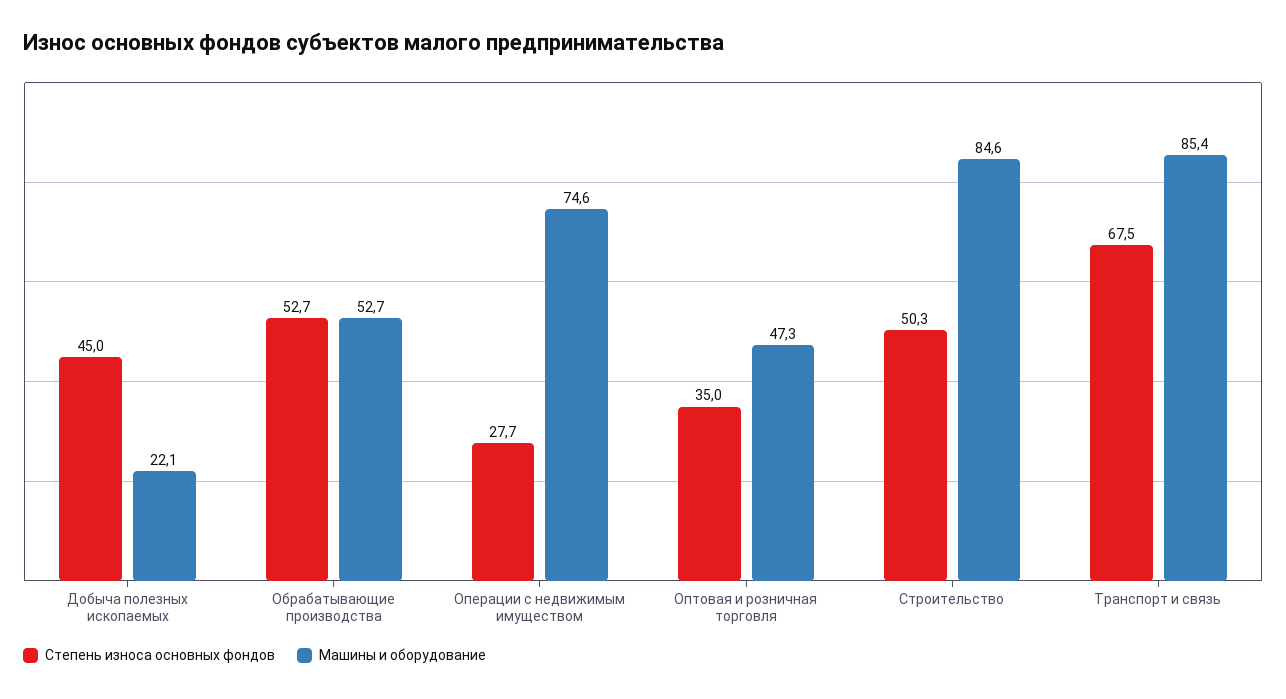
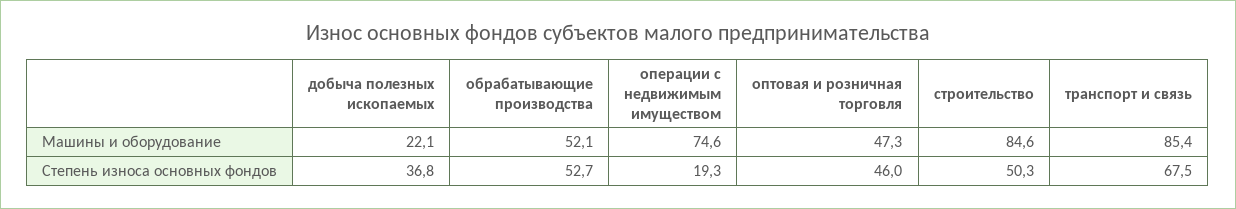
  {
    "Степень износа основных фондов": {
-     "Добыча полезных ископаемых": 45,
+     "Добыча полезных ископаемых": 36.8,
      "Обрабатывающие производства": 52.7,
-     "Операции с недвижимым имуществом": 27.7,
+     "Операции с недвижимым имуществом": 19.3,
-     "Оптовая и розничная торговля": 35,
+     "Оптовая и розничная торговля": 46,
      "Строительство": 50.3,
      "Транспорт и связь": 67.5
    },
    "Машины и оборудование": {
      "Добыча полезных ископаемых": 22.1,
-     "Обрабатывающие производства": 52.7,
+     "Обрабатывающие производства": 52.1,
      "Операции с недвижимым имуществом": 74.6,
      "Оптовая и розничная торговля": 47.3,
      "Строительство": 84.6,
      "Транспорт и связь": 85.4
    }
  }

